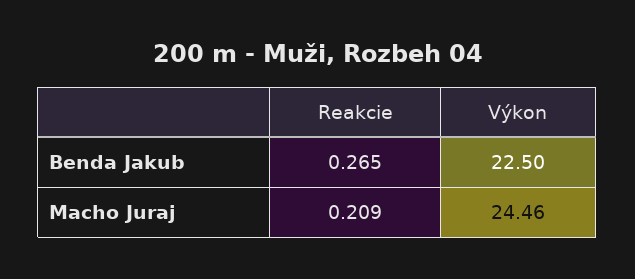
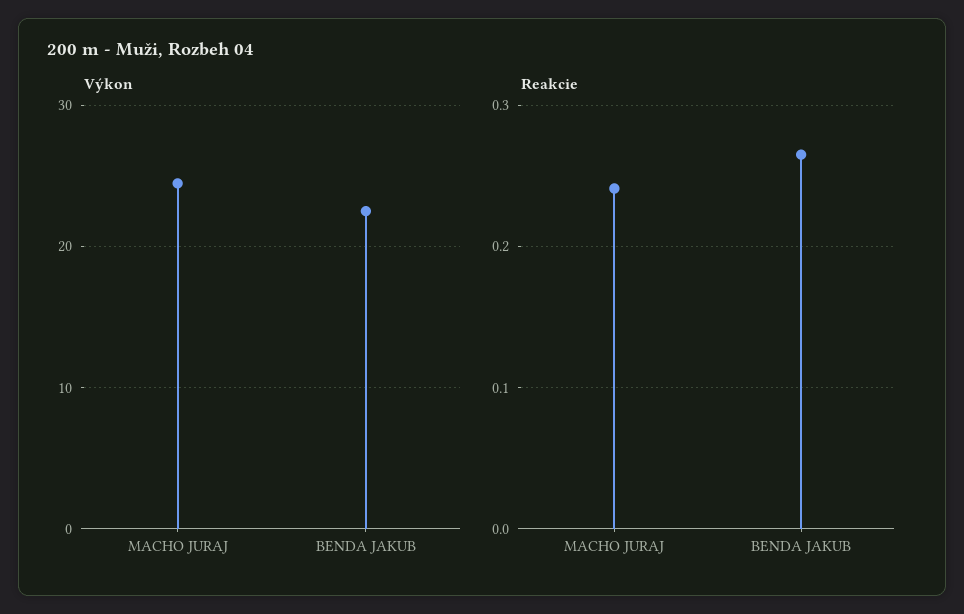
  {
    "Reakcie": {
      "Benda Jakub": 0.265,
-     "Macho Juraj": 0.209
+     "Macho Juraj": 0.24
    },
    "Výkon": {
      "Benda Jakub": 22.5,
      "Macho Juraj": 24.46
    }
  }

